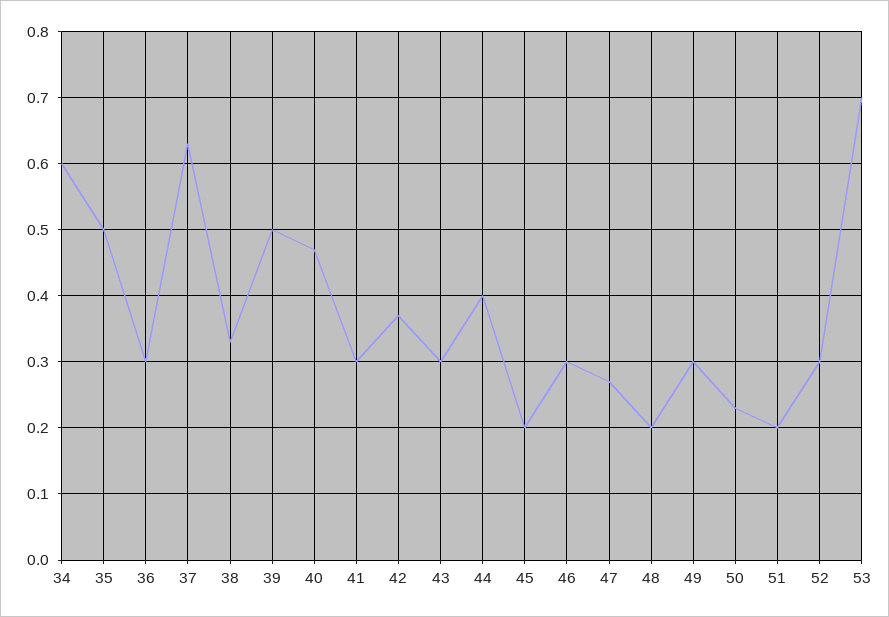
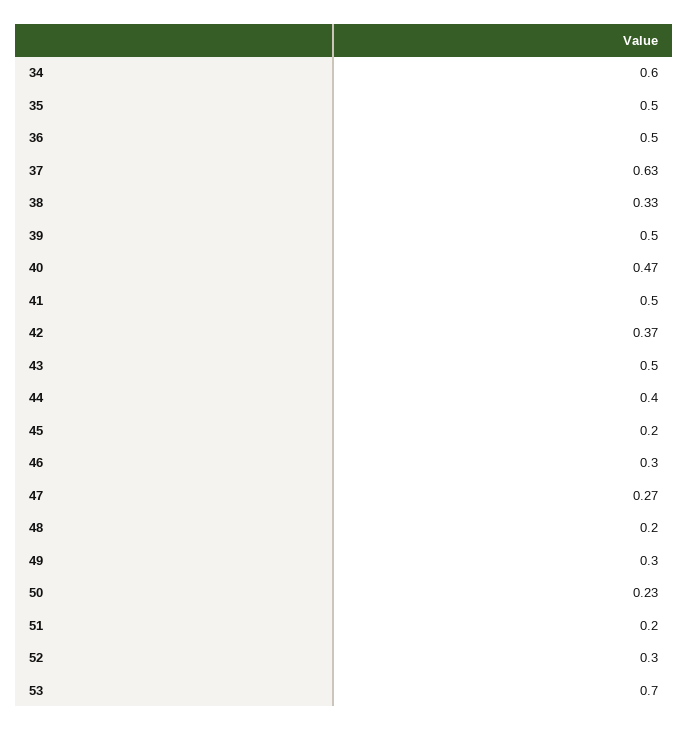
  {
    "34": 0.6,
    "35": 0.5,
-   "36": 0.3,
+   "36": 0.5,
    "37": 0.63,
    "38": 0.33,
    "39": 0.5,
    "40": 0.47,
-   "41": 0.3,
+   "41": 0.5,
    "42": 0.37,
-   "43": 0.3,
+   "43": 0.5,
    "44": 0.4,
    "45": 0.2,
    "46": 0.3,
    "47": 0.27,
    "48": 0.2,
    "49": 0.3,
    "50": 0.23,
    "51": 0.2,
    "52": 0.3,
    "53": 0.7
  }

